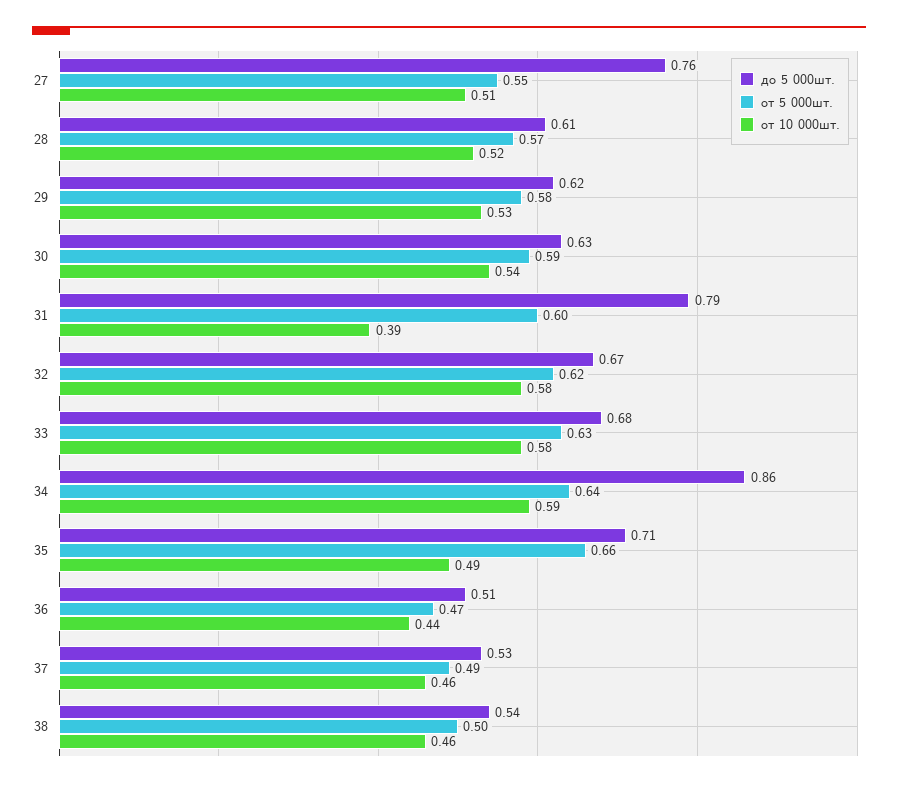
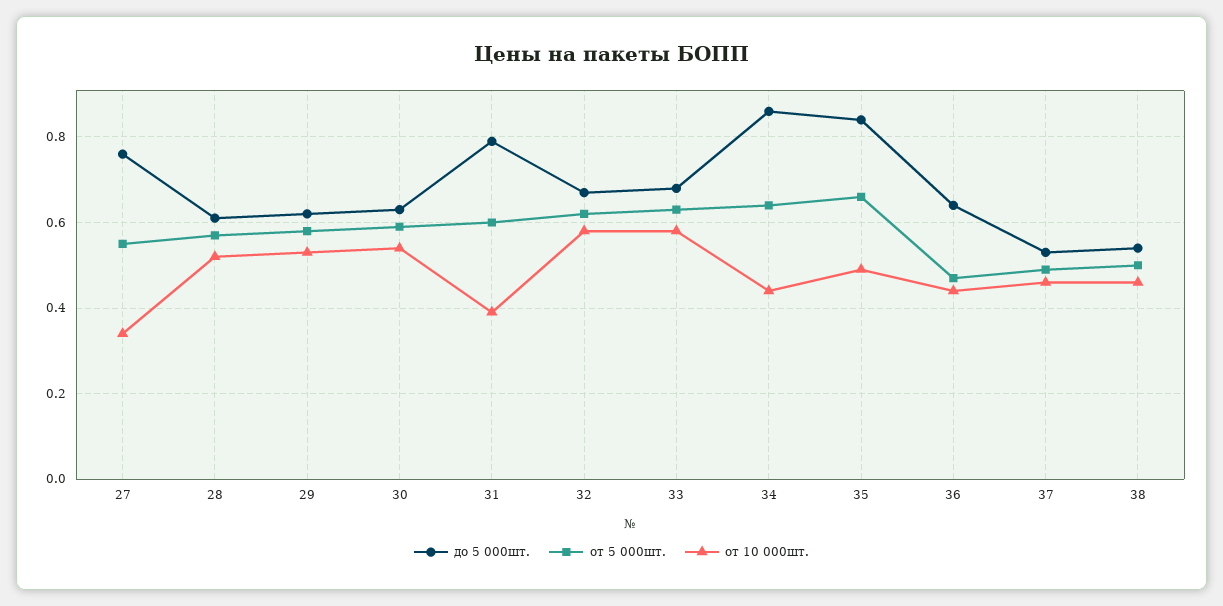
  {
    "до 5 000шт.": {
      "27": 0.76,
      "28": 0.61,
      "29": 0.62,
      "30": 0.63,
      "31": 0.79,
      "32": 0.67,
      "33": 0.68,
      "34": 0.86,
-     "35": 0.71,
+     "35": 0.85,
-     "36": 0.51,
+     "36": 0.65,
      "37": 0.53,
      "38": 0.54
    },
    "от 5 000шт.": {
      "27": 0.55,
      "28": 0.57,
      "29": 0.58,
      "30": 0.59,
      "31": 0.6,
      "32": 0.62,
      "33": 0.63,
      "34": 0.64,
      "35": 0.66,
      "36": 0.47,
      "37": 0.49,
      "38": 0.5
    },
    "от 10 000шт.": {
-     "27": 0.51,
+     "27": 0.35,
      "28": 0.52,
      "29": 0.53,
      "30": 0.54,
      "31": 0.39,
      "32": 0.58,
      "33": 0.58,
-     "34": 0.59,
+     "34": 0.45,
      "35": 0.49,
      "36": 0.44,
      "37": 0.46,
      "38": 0.46
    }
  }

